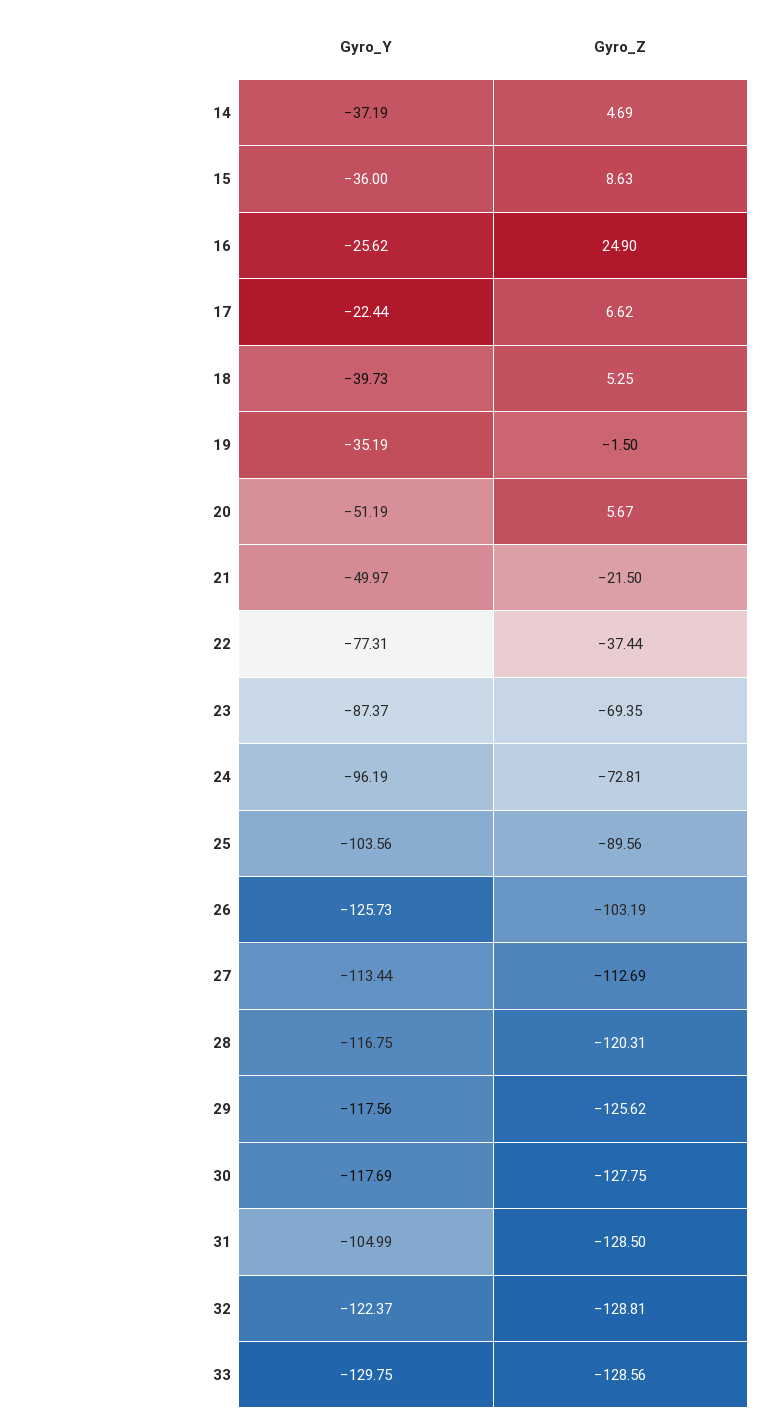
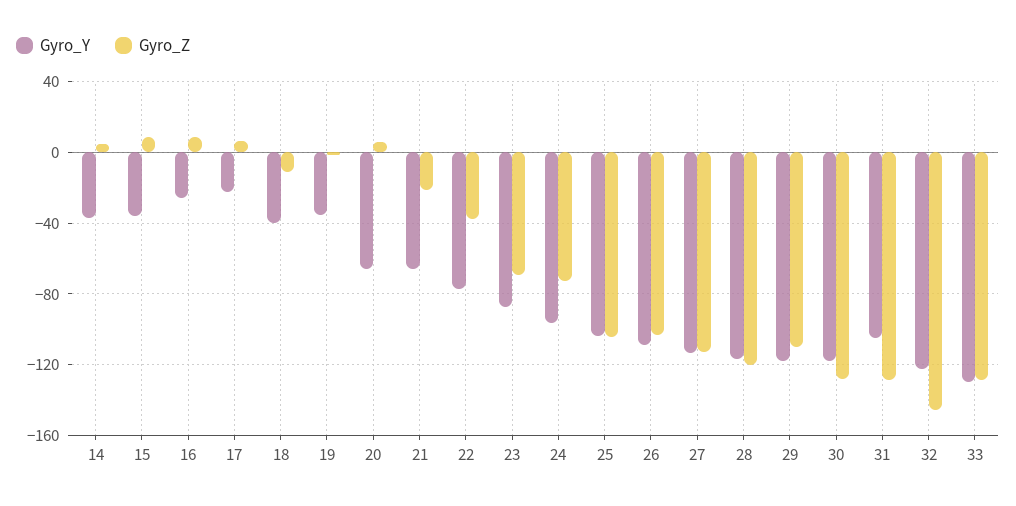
  {
    "Gyro_Y": {
      "14": -37.19,
      "15": -36,
      "16": -25.62,
      "17": -22.44,
      "18": -39.73,
      "19": -35.19,
-     "20": -51.19,
+     "20": -65,
-     "21": -49.97,
+     "21": -65,
      "22": -77.31,
      "23": -87.37,
      "24": -96.19,
      "25": -103.56,
-     "26": -125.73,
+     "26": -110,
      "27": -113.44,
      "28": -116.75,
      "29": -117.56,
      "30": -117.69,
      "31": -104.99,
      "32": -122.37,
      "33": -129.75
    },
    "Gyro_Z": {
      "14": 4.69,
      "15": 8.63,
-     "16": 24.9,
+     "16": 10,
      "17": 6.62,
-     "18": 5.25,
+     "18": -10,
      "19": -1.5,
      "20": 5.67,
      "21": -21.5,
      "22": -37.44,
      "23": -69.35,
      "24": -72.81,
-     "25": -89.56,
+     "25": -105,
      "26": -103.19,
      "27": -112.69,
      "28": -120.31,
-     "29": -125.62,
+     "29": -110,
      "30": -127.75,
      "31": -128.5,
-     "32": -128.81,
+     "32": -145,
      "33": -128.56
    }
  }

